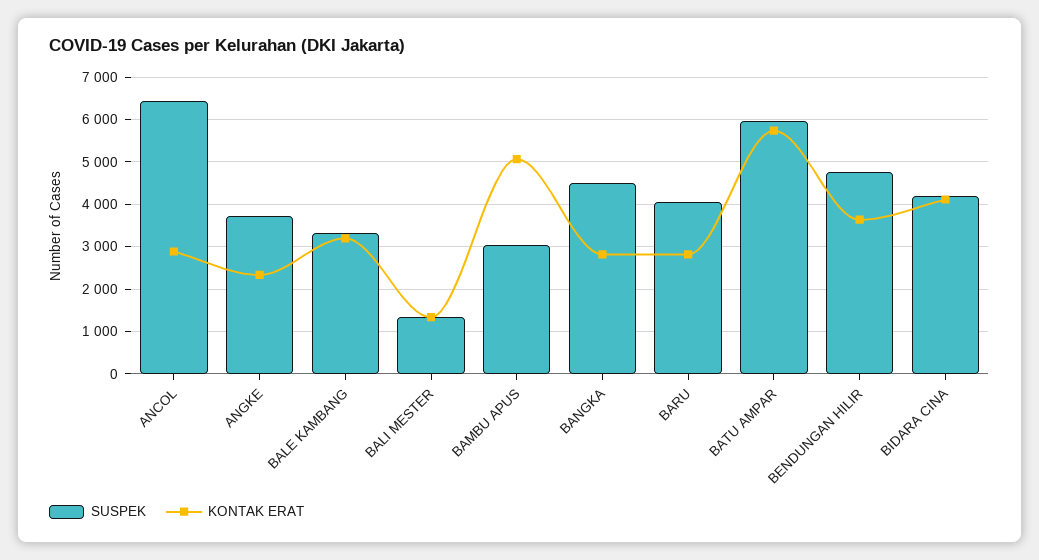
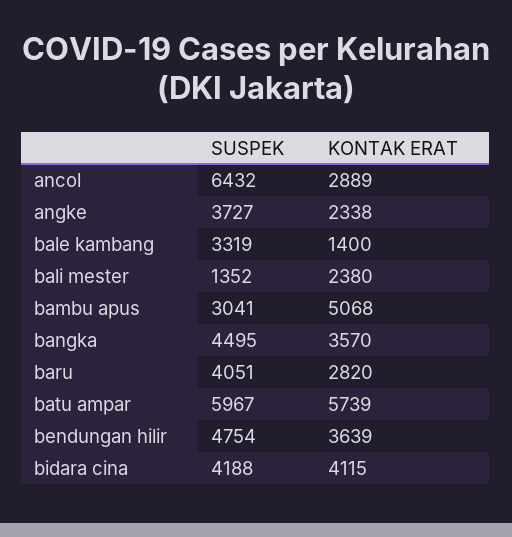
  {
    "SUSPEK": {
      "ANCOL": 6432,
      "ANGKE": 3727,
      "BALE KAMBANG": 3319,
      "BALI MESTER": 1352,
      "BAMBU APUS": 3041,
      "BANGKA": 4495,
      "BARU": 4051,
      "BATU AMPAR": 5967,
      "BENDUNGAN HILIR": 4754,
      "BIDARA CINA": 4188
    },
    "KONTAK ERAT": {
      "ANCOL": 2889,
      "ANGKE": 2338,
-     "BALE KAMBANG": 3200,
+     "BALE KAMBANG": 1400,
-     "BALI MESTER": 1400,
+     "BALI MESTER": 2380,
      "BAMBU APUS": 5068,
-     "BANGKA": 2800,
+     "BANGKA": 3570,
      "BARU": 2820,
      "BATU AMPAR": 5739,
      "BENDUNGAN HILIR": 3639,
      "BIDARA CINA": 4115
    }
  }

